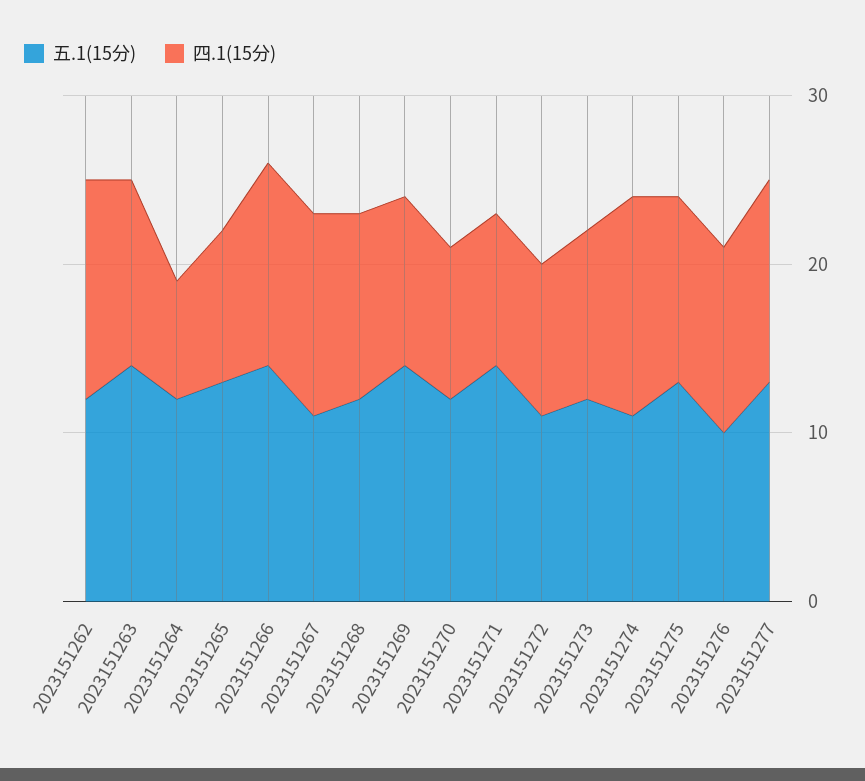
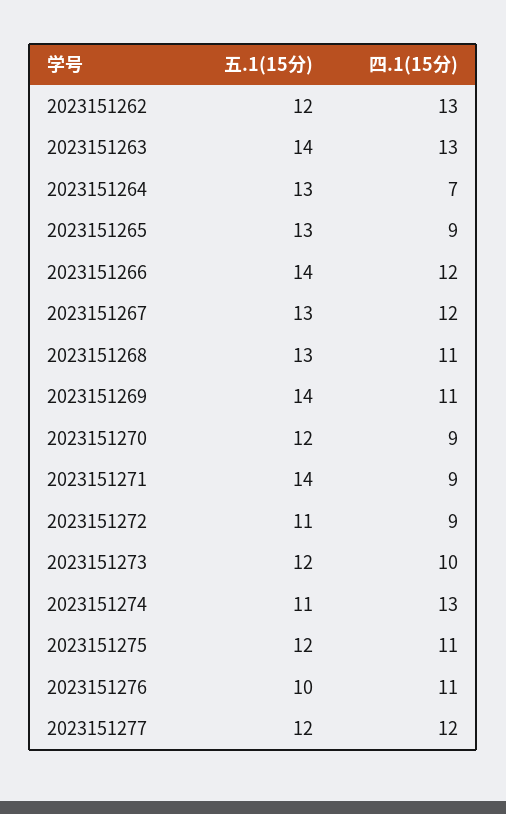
  {
    "五.1(15分)": {
      "2023151262": 12,
      "2023151263": 14,
-     "2023151264": 12,
+     "2023151264": 13,
      "2023151265": 13,
      "2023151266": 14,
-     "2023151267": 11,
+     "2023151267": 13,
-     "2023151268": 12,
+     "2023151268": 13,
      "2023151269": 14,
      "2023151270": 12,
      "2023151271": 14,
      "2023151272": 11,
      "2023151273": 12,
      "2023151274": 11,
-     "2023151275": 13,
+     "2023151275": 12,
      "2023151276": 10,
-     "2023151277": 13
+     "2023151277": 12
    },
    "四.1(15分)": {
      "2023151262": 13,
-     "2023151263": 11,
+     "2023151263": 13,
      "2023151264": 7,
      "2023151265": 9,
      "2023151266": 12,
      "2023151267": 12,
      "2023151268": 11,
-     "2023151269": 10,
+     "2023151269": 11,
      "2023151270": 9,
      "2023151271": 9,
      "2023151272": 9,
      "2023151273": 10,
      "2023151274": 13,
      "2023151275": 11,
      "2023151276": 11,
      "2023151277": 12
    }
  }

